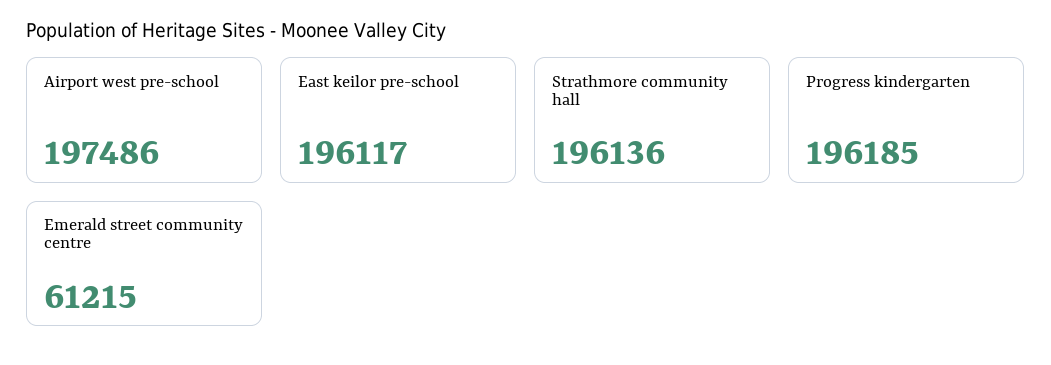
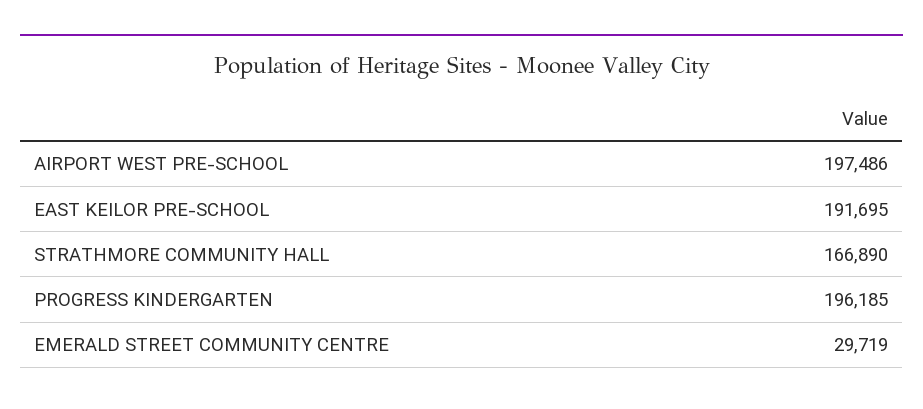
  {
    "Airport west pre-school": 197486,
-   "East keilor pre-school": 196117,
+   "East keilor pre-school": 191695,
-   "Strathmore community hall": 196136,
+   "Strathmore community hall": 166890,
    "Progress kindergarten": 196185,
-   "Emerald street community centre": 61215
+   "Emerald street community centre": 29719
  }

